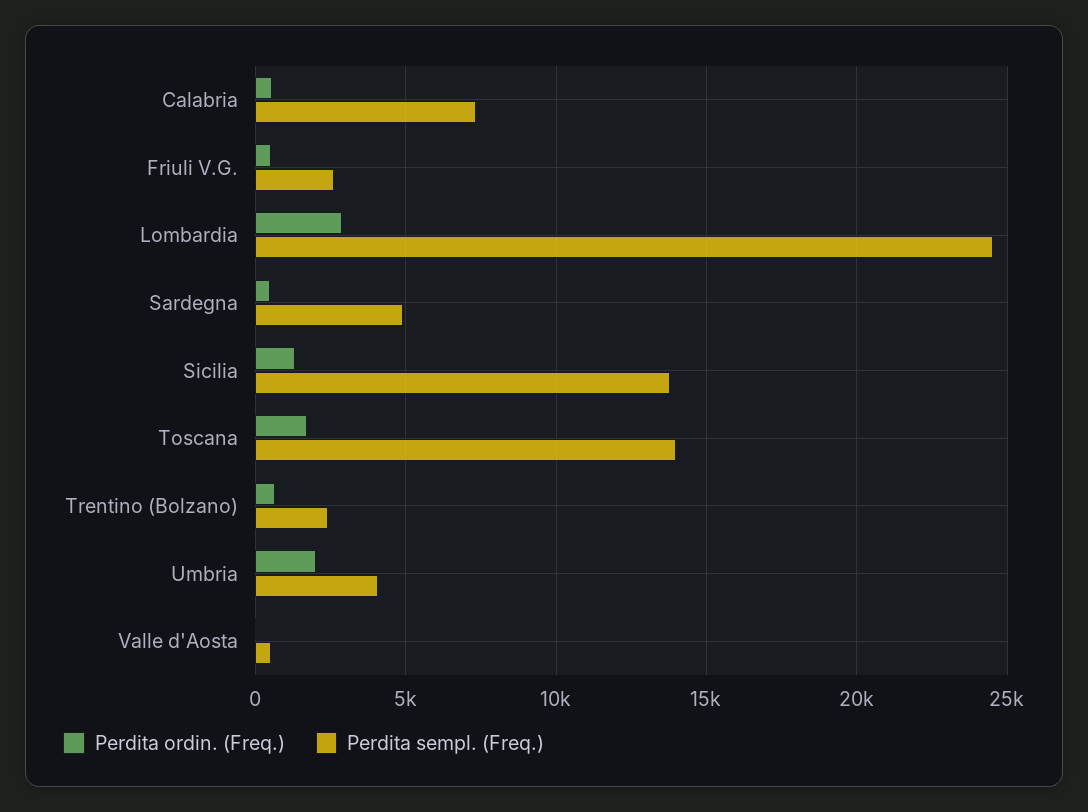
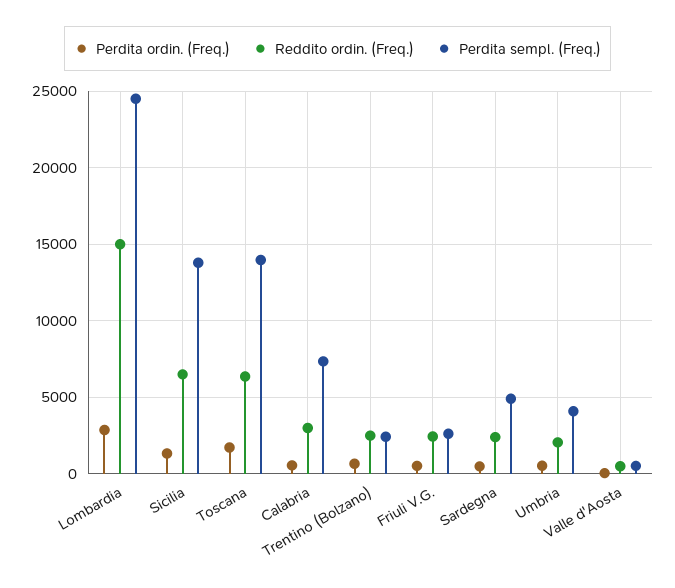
  {
    "Perdita ordin. (Freq.)": {
      "Calabria": 500,
      "Friuli V.G.": 500,
      "Lombardia": 3000,
      "Sardegna": 500,
      "Sicilia": 1500,
      "Toscana": 1500,
      "Trentino (Bolzano)": 500,
-     "Umbria": 2000,
+     "Umbria": 500,
      "Valle d'Aosta": 0
    },
    "Perdita sempl. (Freq.)": {
      "Calabria": 7500,
      "Friuli V.G.": 2500,
      "Lombardia": 24500,
      "Sardegna": 5000,
      "Sicilia": 14000,
      "Toscana": 14000,
      "Trentino (Bolzano)": 2500,
      "Umbria": 4000,
      "Valle d'Aosta": 500
-   }
+   },
+   "Reddito ordin. (Freq.)": {
+     "Lombardia": 15000,
+     "Sicilia": 6500,
+     "Toscana": 6500,
+     "Calabria": 3000,
+     "Trentino (Bolzano)": 2500,
+     "Friuli V.G.": 2500,
+     "Sardegna": 2500,
+     "Umbria": 2000,
+     "Valle d'Aosta": 500
+   }
  }

